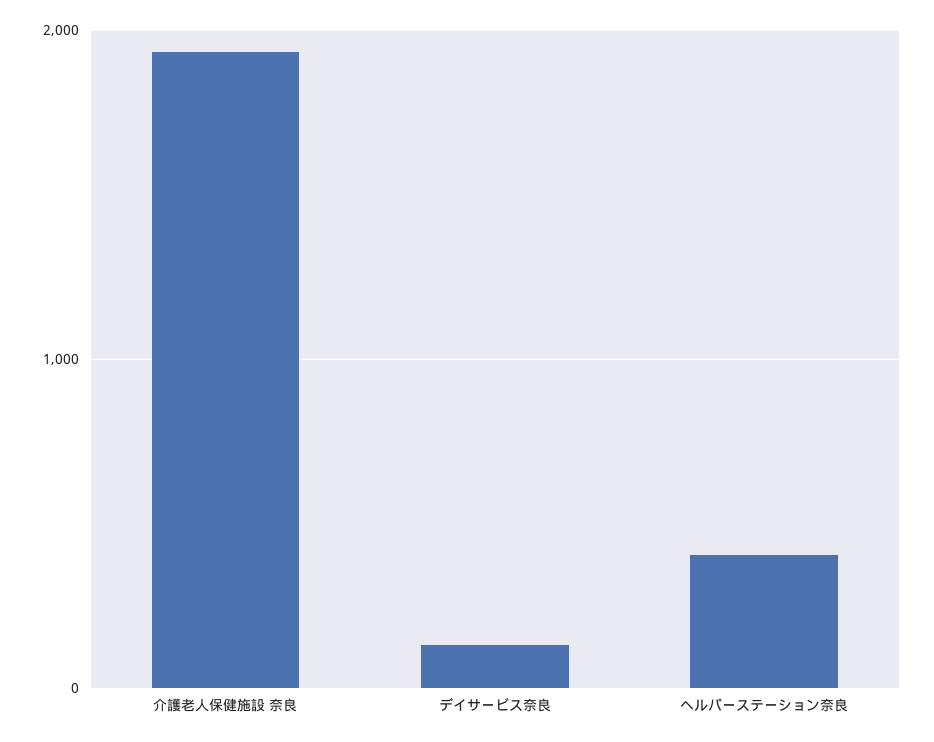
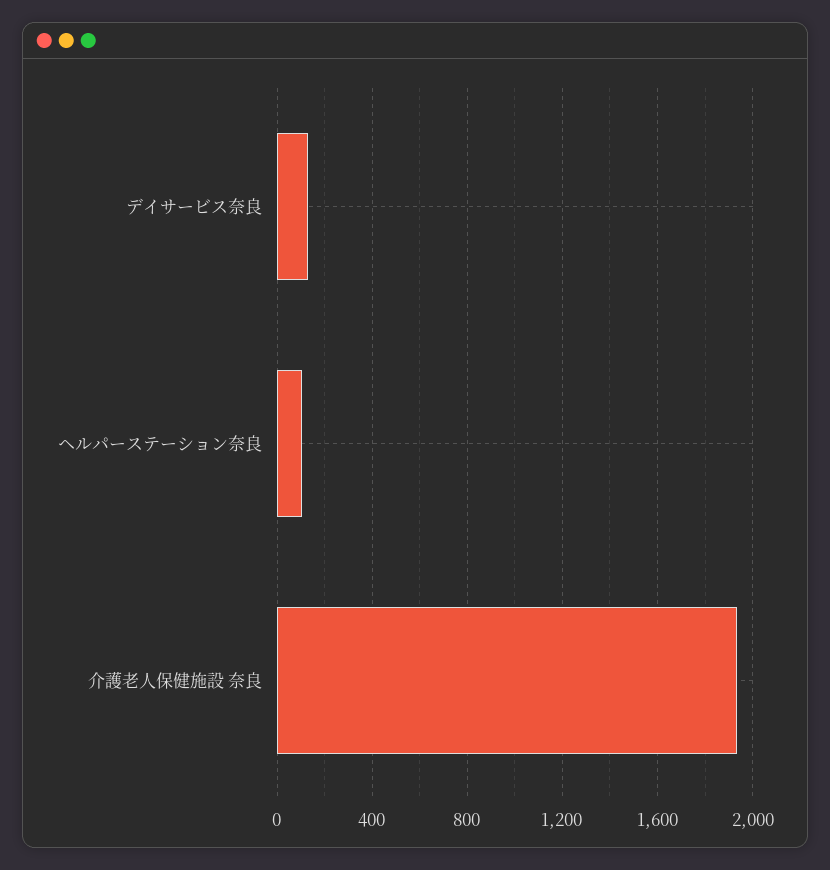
  {
    "介護老人保健施設 奈良": 1950,
    "デイサービス奈良": 150,
-   "ヘルパーステーション奈良": 400
+   "ヘルパーステーション奈良": 100
  }

